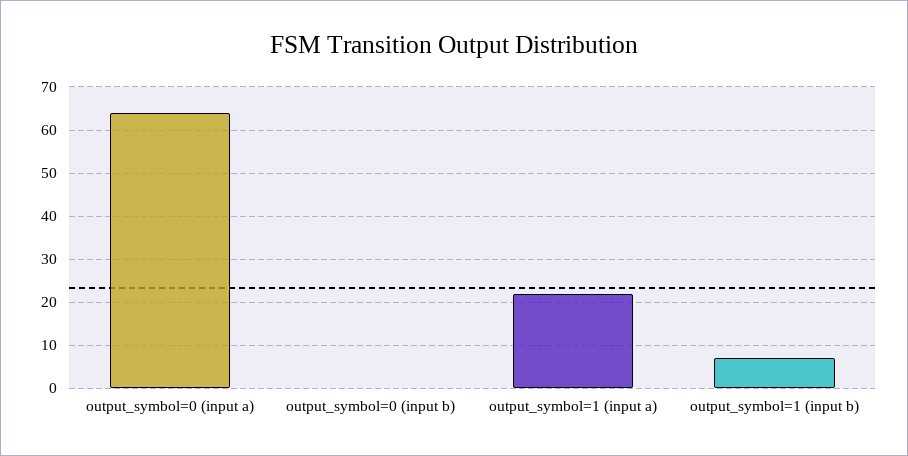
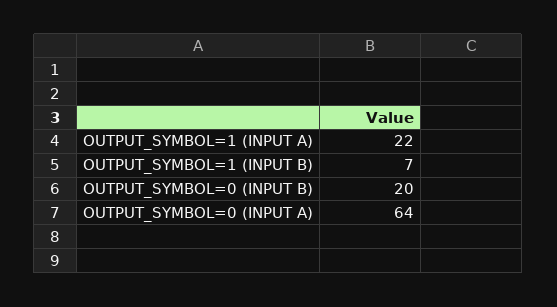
  {
    "output_symbol=0 (input a)": 64,
-   "output_symbol=0 (input b)": 0,
+   "output_symbol=0 (input b)": 20,
    "output_symbol=1 (input a)": 22,
    "output_symbol=1 (input b)": 7
  }

